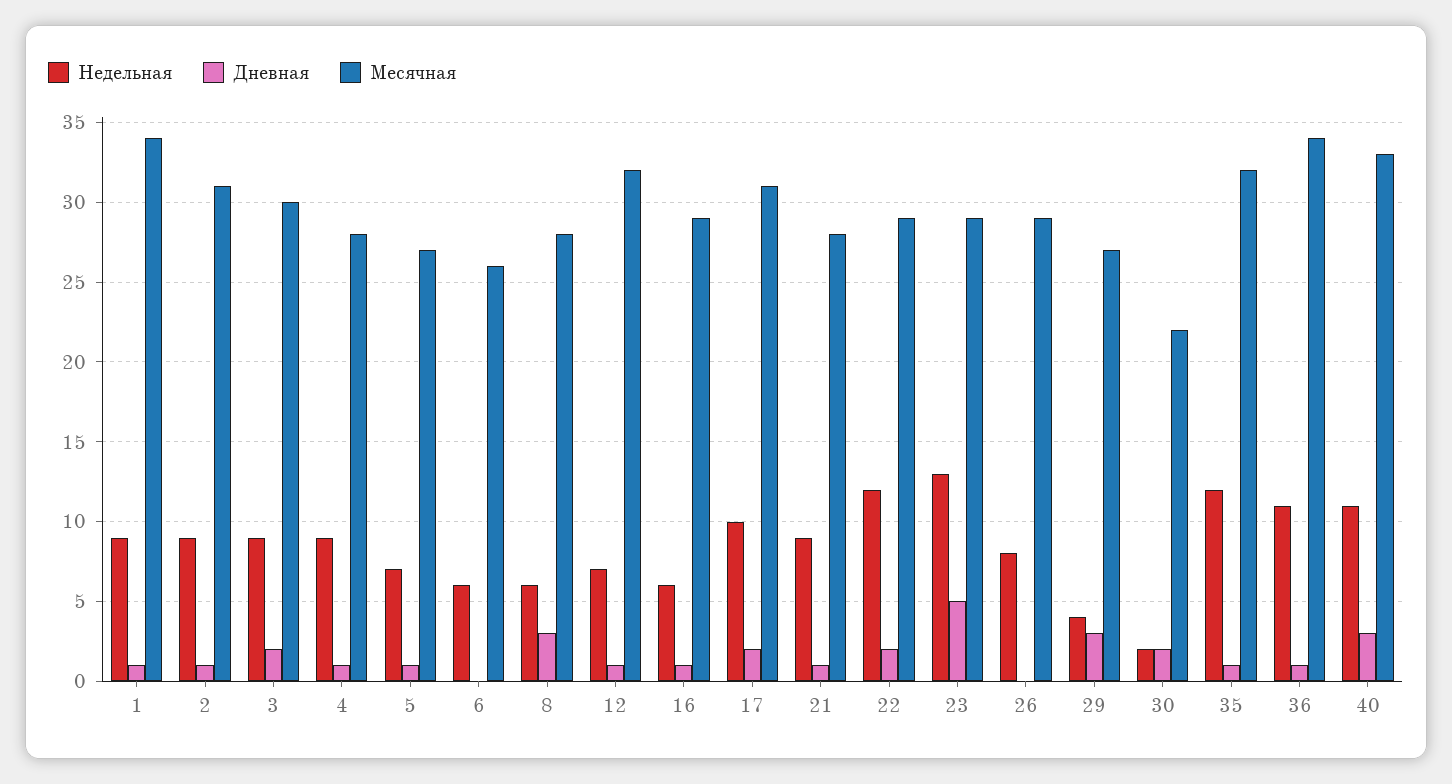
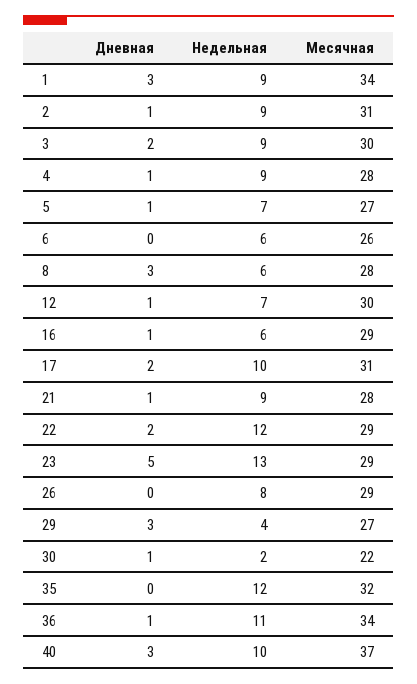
  {
    "Недельная": {
      "1": 9,
      "2": 9,
      "3": 9,
      "4": 9,
      "5": 7,
      "6": 6,
      "8": 6,
      "12": 7,
      "16": 6,
      "17": 10,
      "21": 9,
      "22": 12,
      "23": 13,
      "26": 8,
      "29": 4,
      "30": 2,
      "35": 12,
      "36": 11,
-     "40": 11
+     "40": 10
    },
    "Дневная": {
-     "1": 1,
+     "1": 3,
      "2": 1,
      "3": 2,
      "4": 1,
      "5": 1,
      "6": 0,
      "8": 3,
      "12": 1,
      "16": 1,
      "17": 2,
      "21": 1,
      "22": 2,
      "23": 5,
      "26": 0,
      "29": 3,
-     "30": 2,
+     "30": 1,
-     "35": 1,
+     "35": 0,
      "36": 1,
      "40": 3
    },
    "Месячная": {
      "1": 34,
      "2": 31,
      "3": 30,
      "4": 28,
      "5": 27,
      "6": 26,
      "8": 28,
-     "12": 32,
+     "12": 30,
      "16": 29,
      "17": 31,
      "21": 28,
      "22": 29,
      "23": 29,
      "26": 29,
      "29": 27,
      "30": 22,
      "35": 32,
      "36": 34,
-     "40": 33
+     "40": 37
    }
  }

